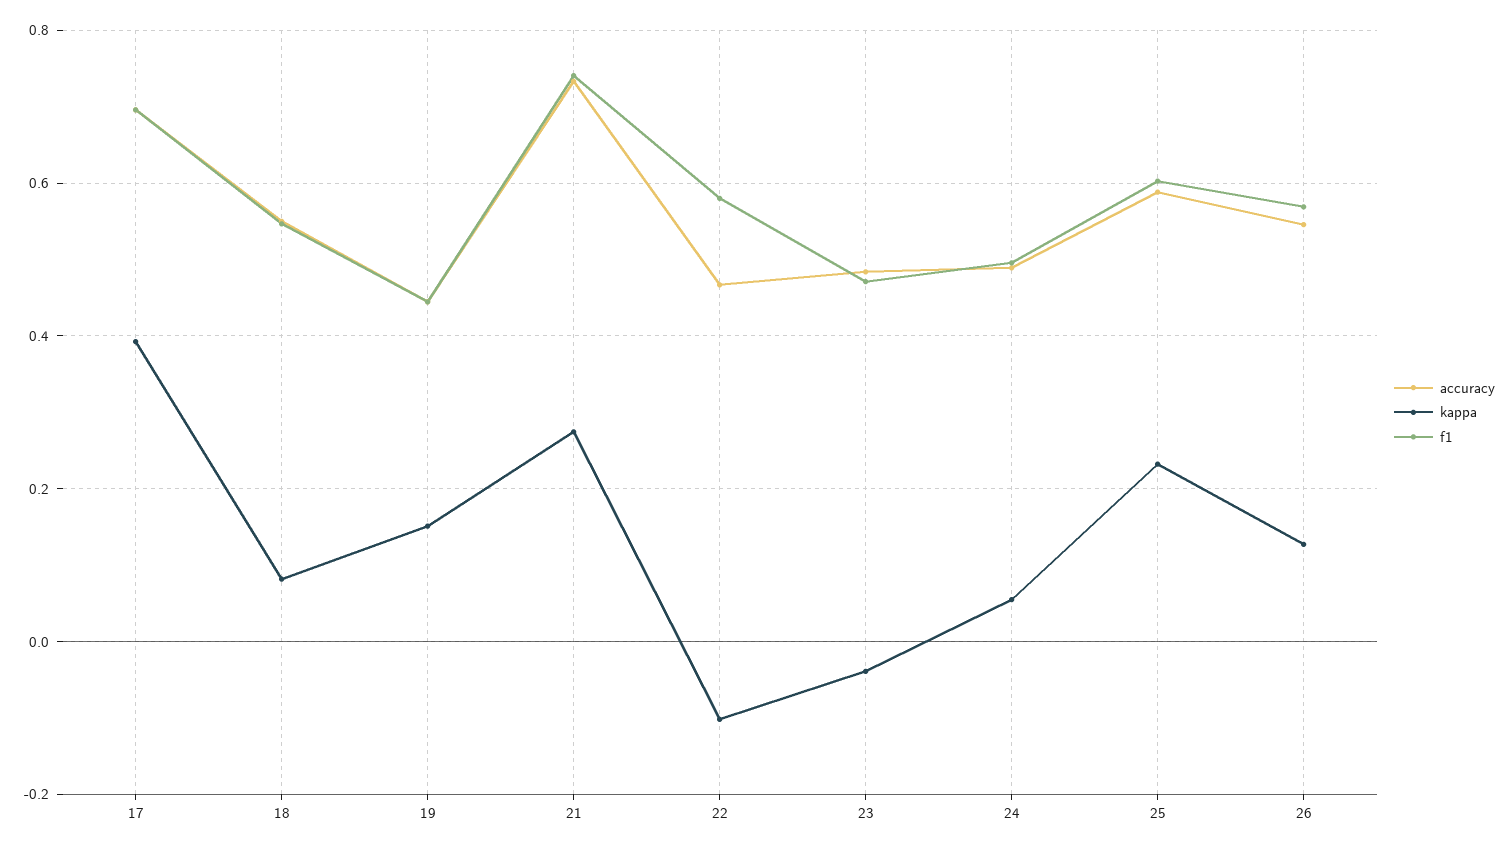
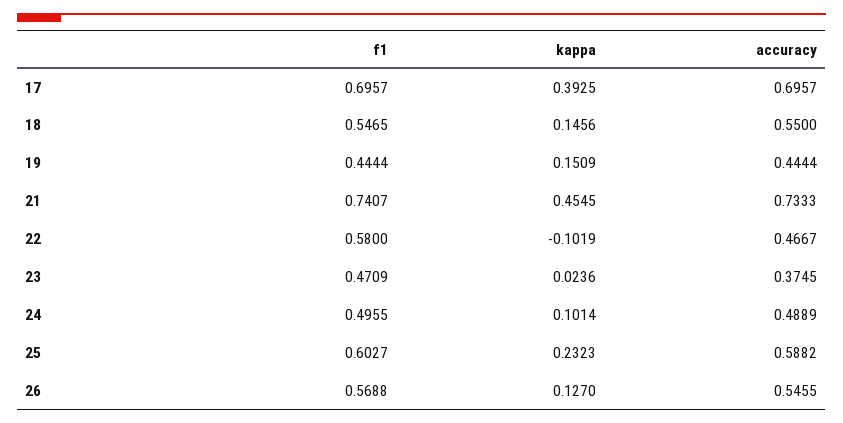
  {
    "accuracy": {
      "17": 0.6957,
      "18": 0.55,
      "19": 0.4444,
      "21": 0.7333,
      "22": 0.4667,
-     "23": 0.48,
+     "23": 0.3745,
      "24": 0.4889,
      "25": 0.5882,
      "26": 0.5455
    },
    "kappa": {
      "17": 0.3925,
-     "18": 0.08,
+     "18": 0.1456,
      "19": 0.1509,
-     "21": 0.28,
+     "21": 0.4545,
      "22": -0.1019,
-     "23": -0.04,
+     "23": 0.0236,
-     "24": 0.06,
+     "24": 0.1014,
      "25": 0.2323,
      "26": 0.127
    },
    "f1": {
      "17": 0.6957,
      "18": 0.5465,
      "19": 0.4444,
      "21": 0.7407,
      "22": 0.58,
      "23": 0.4709,
      "24": 0.4955,
      "25": 0.6027,
      "26": 0.5688
    }
  }

